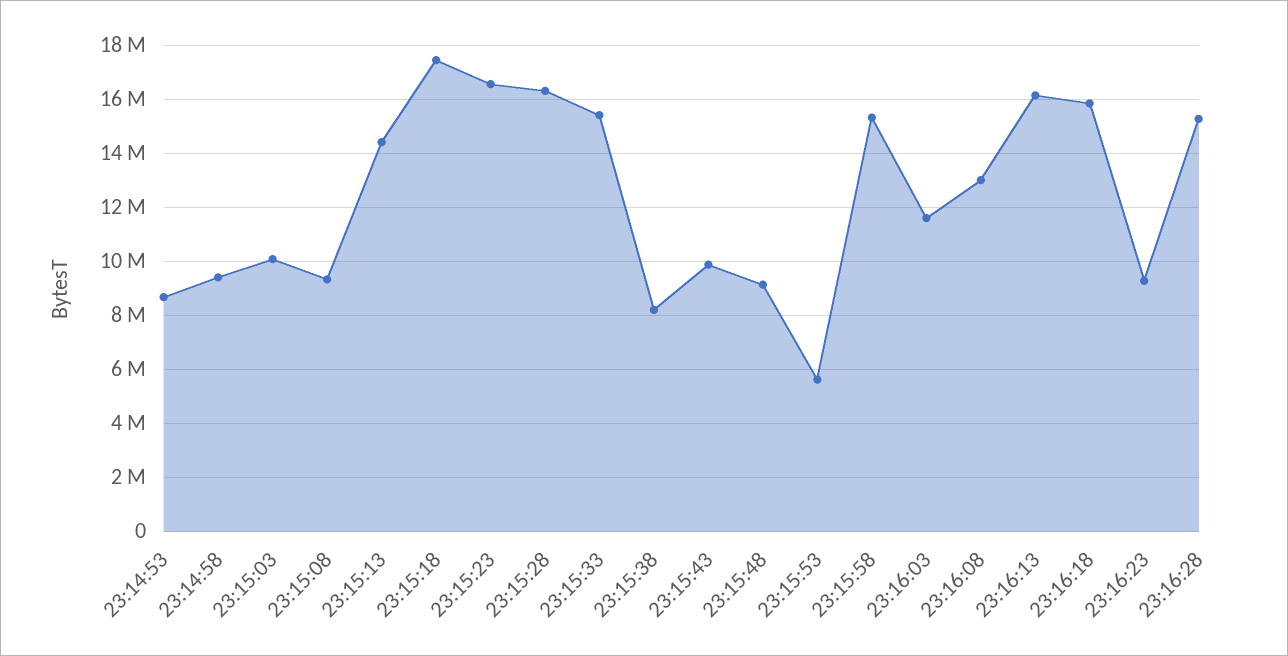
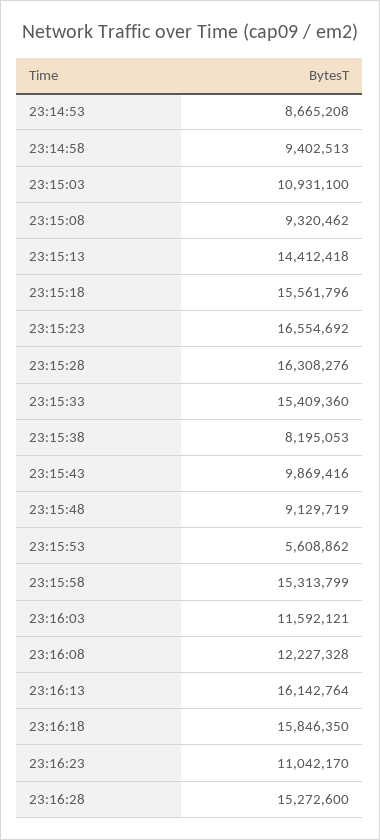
  {
    "23:14:53": 8665208,
    "23:14:58": 9402513,
-   "23:15:03": 10000000,
+   "23:15:03": 10931100,
    "23:15:08": 9320462,
    "23:15:13": 14412418,
-   "23:15:18": 17500000,
+   "23:15:18": 15561796,
    "23:15:23": 16554692,
    "23:15:28": 16308276,
    "23:15:33": 15409360,
    "23:15:38": 8195053,
    "23:15:43": 9869416,
    "23:15:48": 9129719,
    "23:15:53": 5608862,
    "23:15:58": 15313799,
    "23:16:03": 11592121,
-   "23:16:08": 13000000,
+   "23:16:08": 12227328,
    "23:16:13": 16142764,
    "23:16:18": 15846350,
-   "23:16:23": 9250000,
+   "23:16:23": 11042170,
    "23:16:28": 15272600
  }

